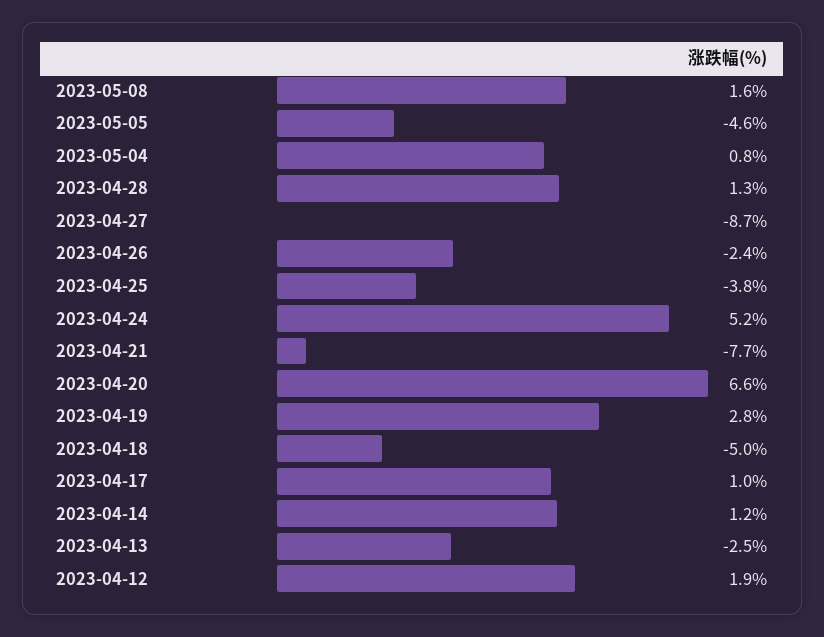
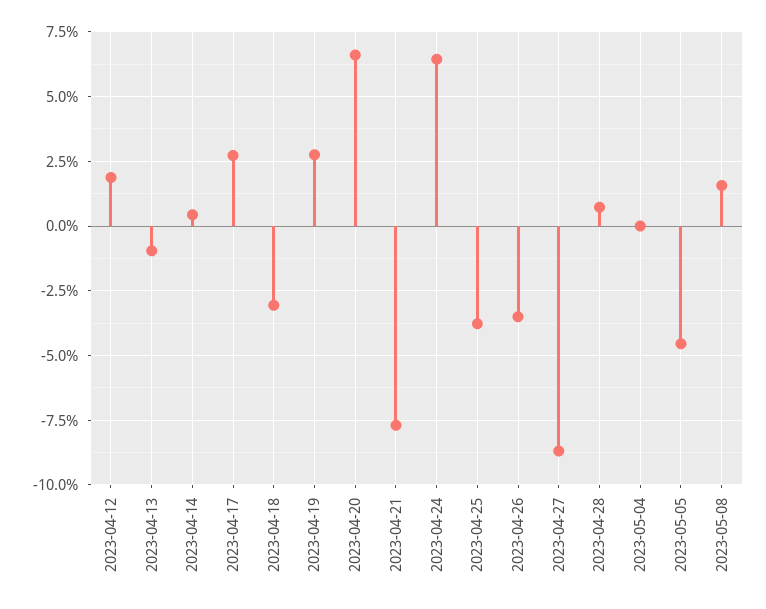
  {
    "2023-05-08": 1.6,
    "2023-05-05": -4.6,
-   "2023-05-04": 0.8,
+   "2023-05-04": 0,
-   "2023-04-28": 1.3,
+   "2023-04-28": 0.75,
    "2023-04-27": -8.7,
-   "2023-04-26": -2.4,
+   "2023-04-26": -3.5,
    "2023-04-25": -3.8,
-   "2023-04-24": 5.2,
+   "2023-04-24": 6.5,
    "2023-04-21": -7.7,
    "2023-04-20": 6.6,
    "2023-04-19": 2.8,
-   "2023-04-18": -5,
+   "2023-04-18": -3,
-   "2023-04-17": 1,
+   "2023-04-17": 2.75,
-   "2023-04-14": 1.2,
+   "2023-04-14": 0.5,
-   "2023-04-13": -2.5,
+   "2023-04-13": -1,
    "2023-04-12": 1.9
  }

